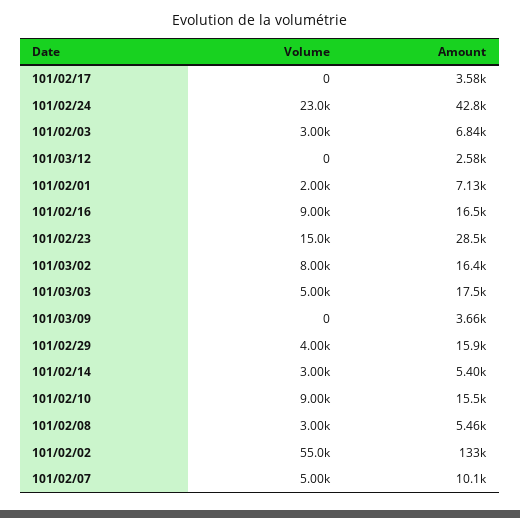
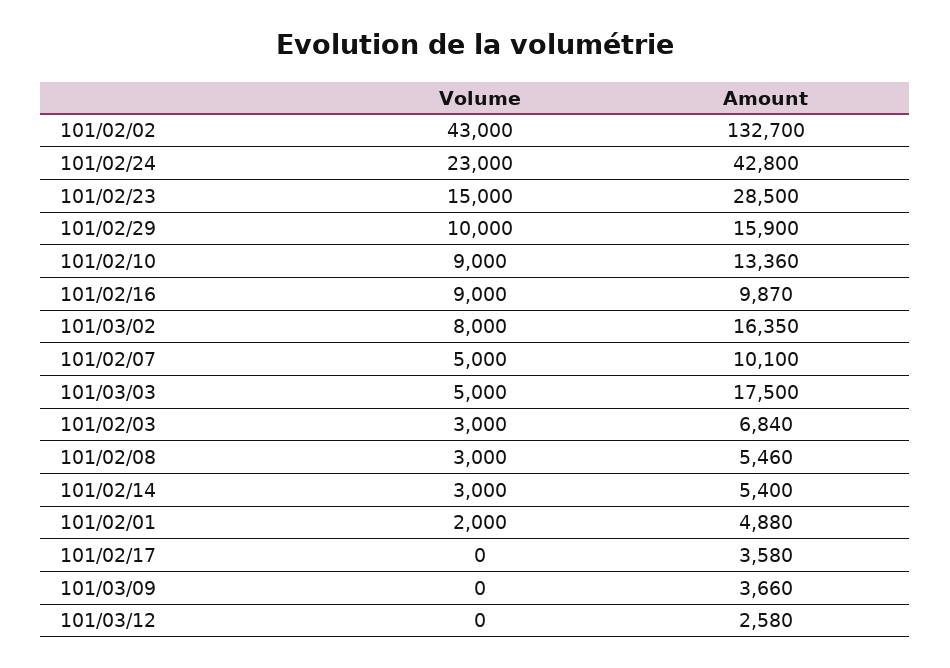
  {
    "Volume": {
      "101/02/17": 0,
      "101/02/24": 23000,
      "101/02/03": 3000,
      "101/03/12": 0,
      "101/02/01": 2000,
      "101/02/16": 9000,
      "101/02/23": 15000,
      "101/03/02": 8000,
      "101/03/03": 5000,
      "101/03/09": 0,
-     "101/02/29": 4000,
+     "101/02/29": 10000,
      "101/02/14": 3000,
      "101/02/10": 9000,
      "101/02/08": 3000,
-     "101/02/02": 55000,
+     "101/02/02": 43000,
      "101/02/07": 5000
    },
    "Amount": {
      "101/02/17": 3580,
      "101/02/24": 42800,
      "101/02/03": 6840,
      "101/03/12": 2580,
-     "101/02/01": 7130,
+     "101/02/01": 4880,
-     "101/02/16": 16500,
+     "101/02/16": 9870,
      "101/02/23": 28500,
      "101/03/02": 16350,
      "101/03/03": 17500,
      "101/03/09": 3660,
      "101/02/29": 15900,
      "101/02/14": 5400,
-     "101/02/10": 15500,
+     "101/02/10": 13360,
      "101/02/08": 5460,
      "101/02/02": 132700,
      "101/02/07": 10100
    }
  }

